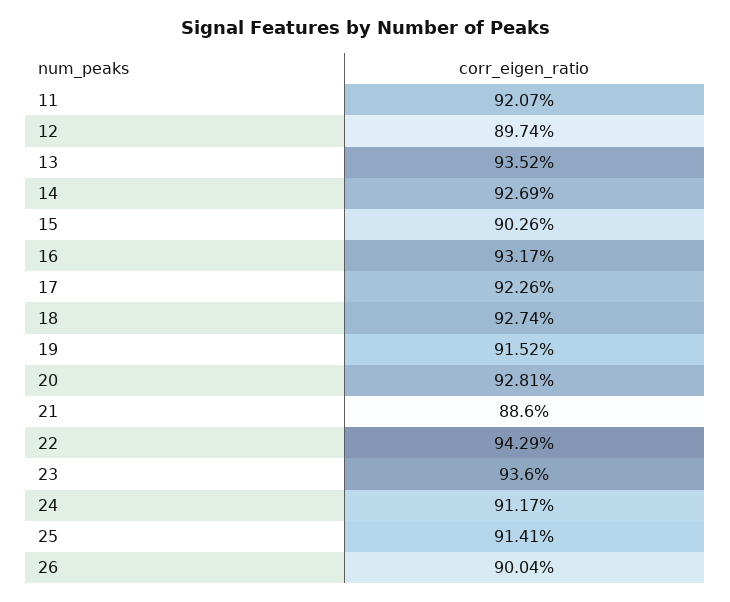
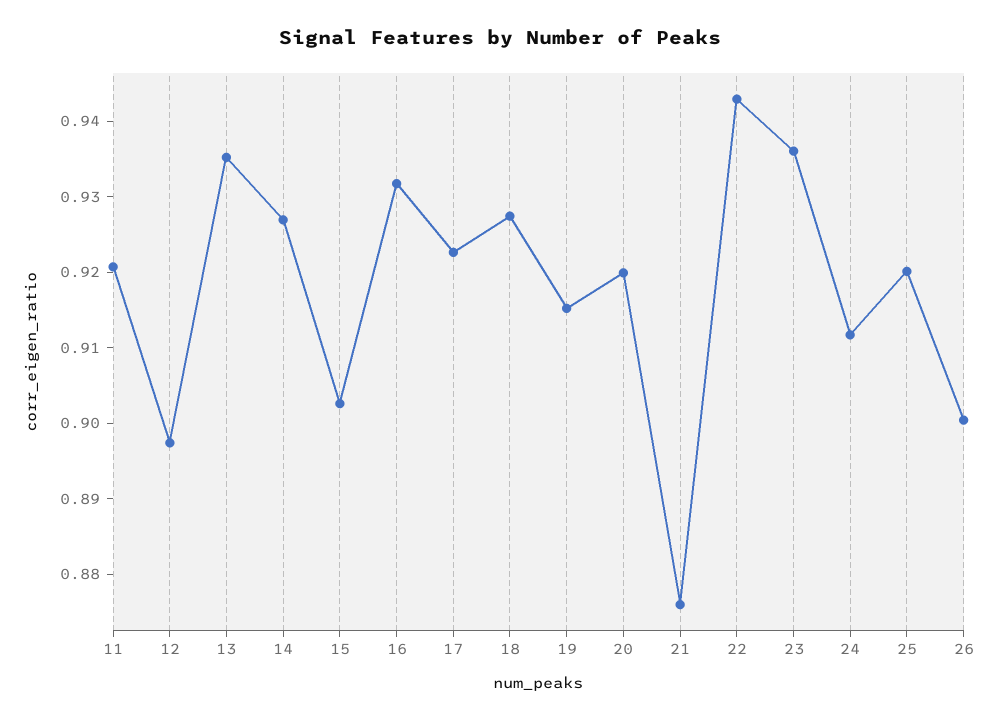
  {
    "11": 0.9207,
    "12": 0.8974,
    "13": 0.9352,
    "14": 0.9269,
    "15": 0.9026,
    "16": 0.9317,
    "17": 0.9226,
    "18": 0.9274,
    "19": 0.9152,
-   "20": 0.9281,
+   "20": 0.92,
-   "21": 0.886,
+   "21": 0.876,
    "22": 0.9429,
    "23": 0.936,
    "24": 0.9117,
-   "25": 0.9141,
+   "25": 0.92,
    "26": 0.9004
  }

